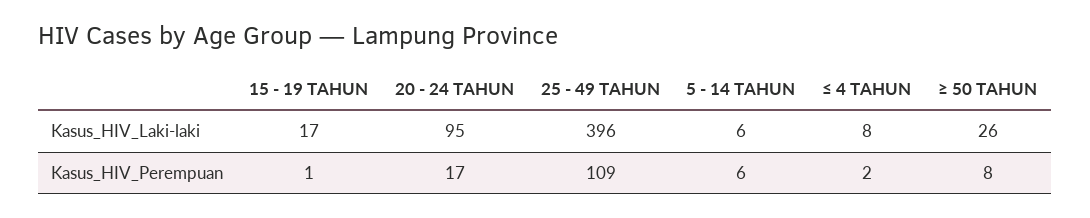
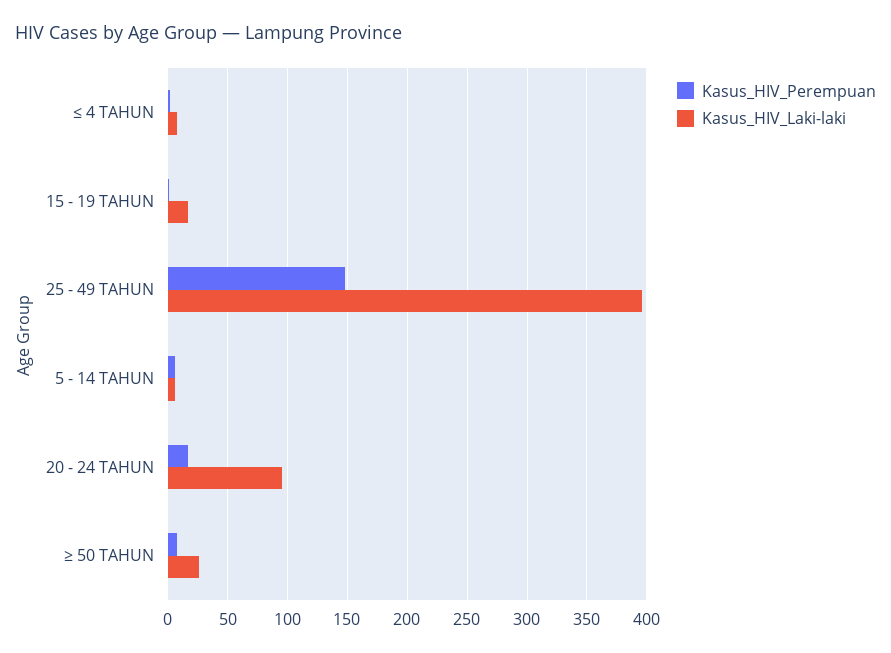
  {
    "Kasus_HIV_Laki-laki": {
      "15 - 19 TAHUN": 17,
      "20 - 24 TAHUN": 95,
      "25 - 49 TAHUN": 396,
      "5 - 14 TAHUN": 6,
      "≤ 4 TAHUN": 8,
      "≥ 50 TAHUN": 26
    },
    "Kasus_HIV_Perempuan": {
      "15 - 19 TAHUN": 1,
      "20 - 24 TAHUN": 17,
-     "25 - 49 TAHUN": 109,
+     "25 - 49 TAHUN": 150,
      "5 - 14 TAHUN": 6,
      "≤ 4 TAHUN": 2,
      "≥ 50 TAHUN": 8
    }
  }

